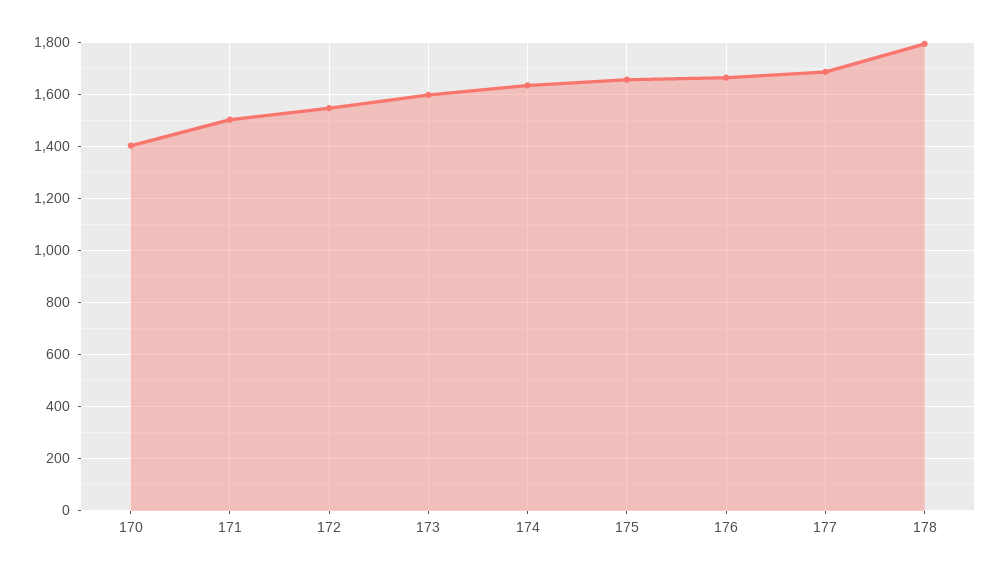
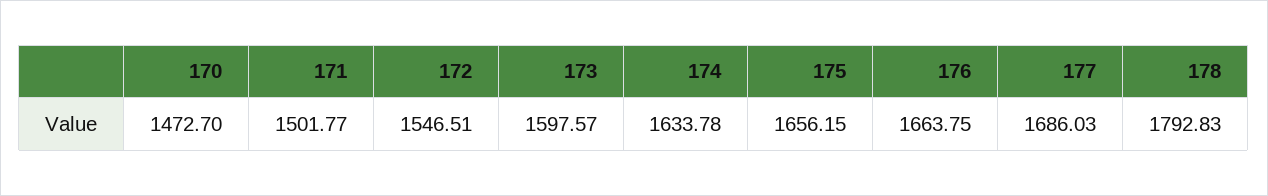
  {
-   "170": 1400,
+   "170": 1472.7,
    "171": 1501.77,
    "172": 1546.51,
    "173": 1597.57,
    "174": 1633.78,
    "175": 1656.15,
    "176": 1663.75,
    "177": 1686.03,
    "178": 1792.83
  }

